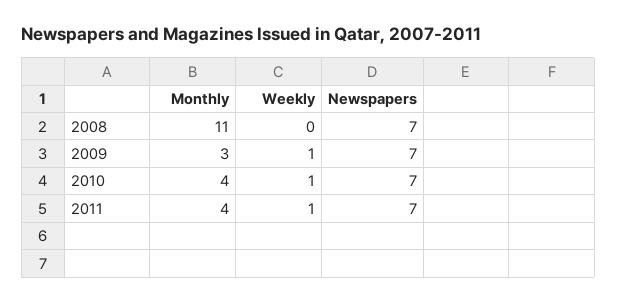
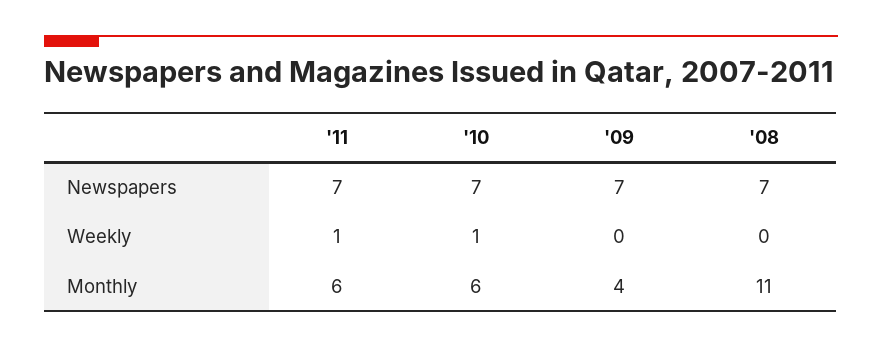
  {
    "Monthly": {
      "2008": 11,
-     "2009": 3,
+     "2009": 4,
-     "2010": 4,
+     "2010": 6,
-     "2011": 4
+     "2011": 6
    },
    "Weekly": {
      "2008": 0,
-     "2009": 1,
+     "2009": 0,
      "2010": 1,
      "2011": 1
    },
    "Newspapers": {
      "2008": 7,
      "2009": 7,
      "2010": 7,
      "2011": 7
    }
  }

